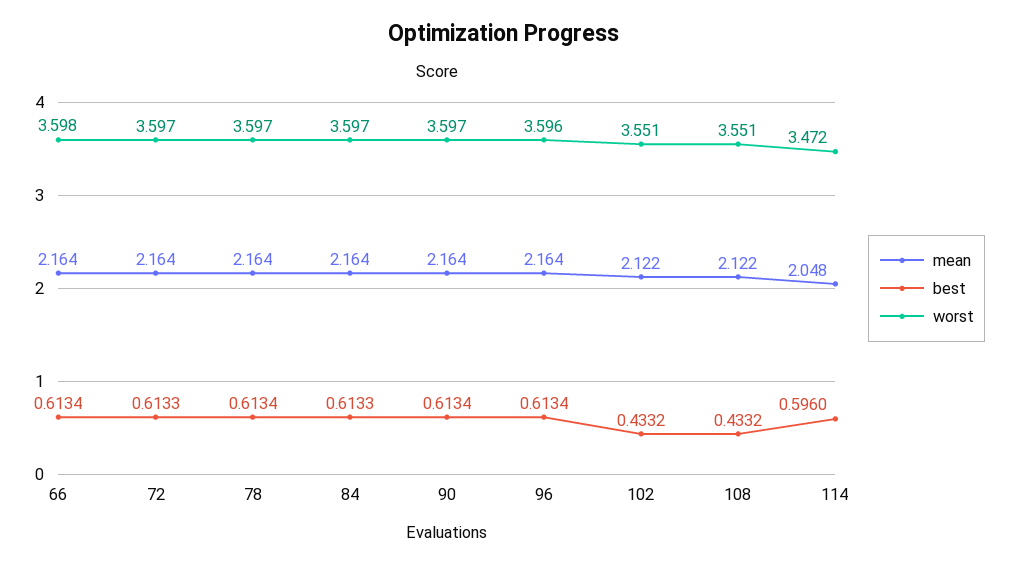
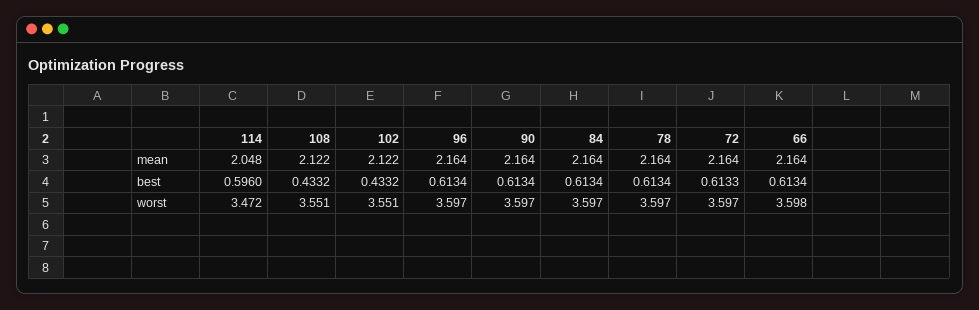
  {
    "mean": {
      "66": 2.164,
      "72": 2.164,
      "78": 2.164,
      "84": 2.164,
      "90": 2.164,
      "96": 2.164,
      "102": 2.122,
      "108": 2.122,
      "114": 2.048
    },
    "best": {
      "66": 0.6134,
      "72": 0.6133,
      "78": 0.6134,
-     "84": 0.6133,
+     "84": 0.6134,
      "90": 0.6134,
      "96": 0.6134,
      "102": 0.4332,
      "108": 0.4332,
      "114": 0.596
    },
    "worst": {
      "66": 3.598,
      "72": 3.597,
      "78": 3.597,
      "84": 3.597,
      "90": 3.597,
-     "96": 3.596,
+     "96": 3.597,
      "102": 3.551,
      "108": 3.551,
      "114": 3.472
    }
  }

